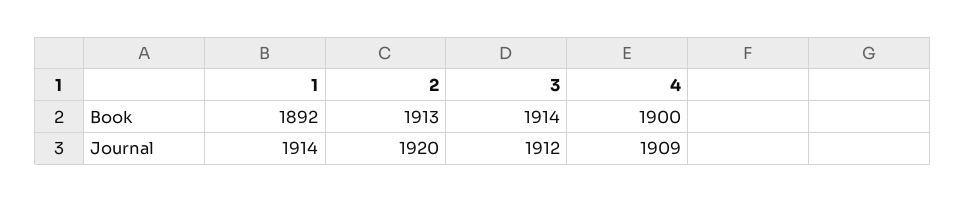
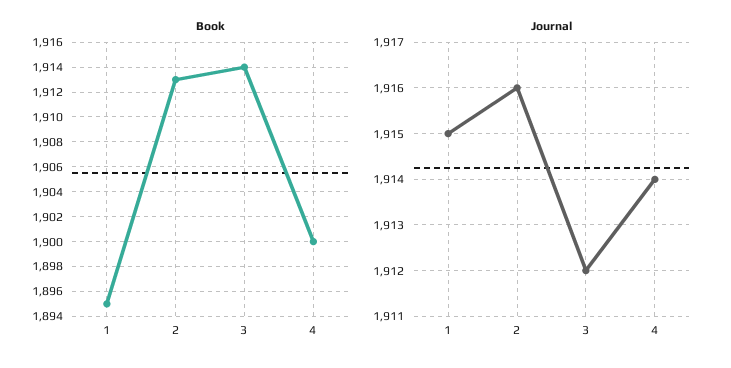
  {
    "Book": {
-     "1": 1892,
+     "1": 1895,
      "2": 1913,
      "3": 1914,
      "4": 1900
    },
    "Journal": {
-     "1": 1914,
+     "1": 1915,
-     "2": 1920,
+     "2": 1916,
      "3": 1912,
-     "4": 1909
+     "4": 1914
    }
  }

